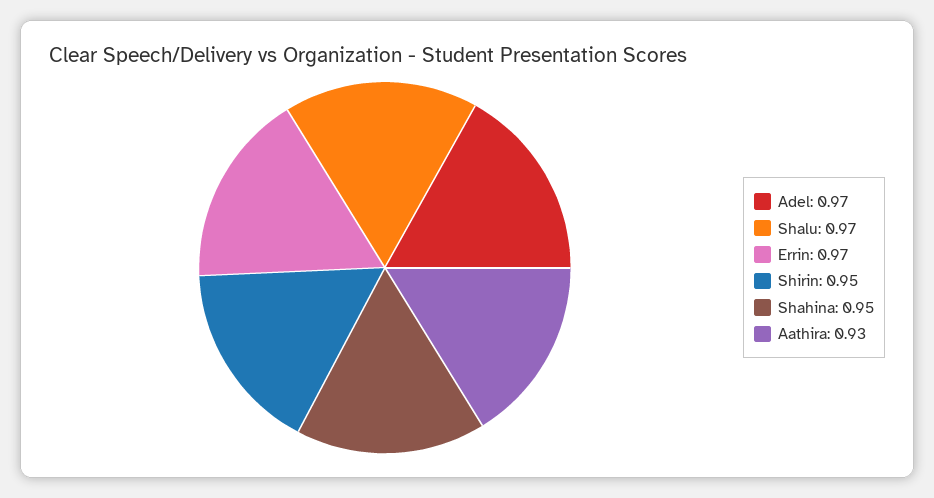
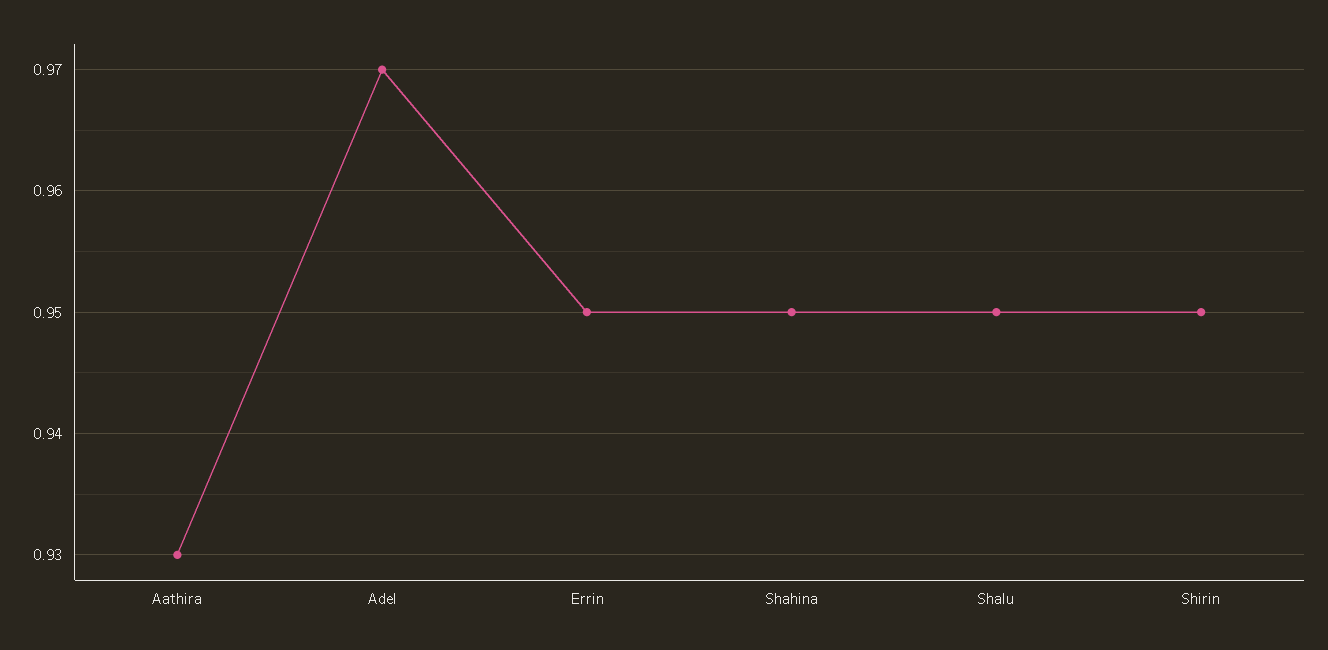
  {
    "Adel": 0.97,
-   "Shalu": 0.97,
+   "Shalu": 0.95,
-   "Errin": 0.97,
+   "Errin": 0.95,
    "Shirin": 0.95,
    "Shahina": 0.95,
    "Aathira": 0.93
  }

